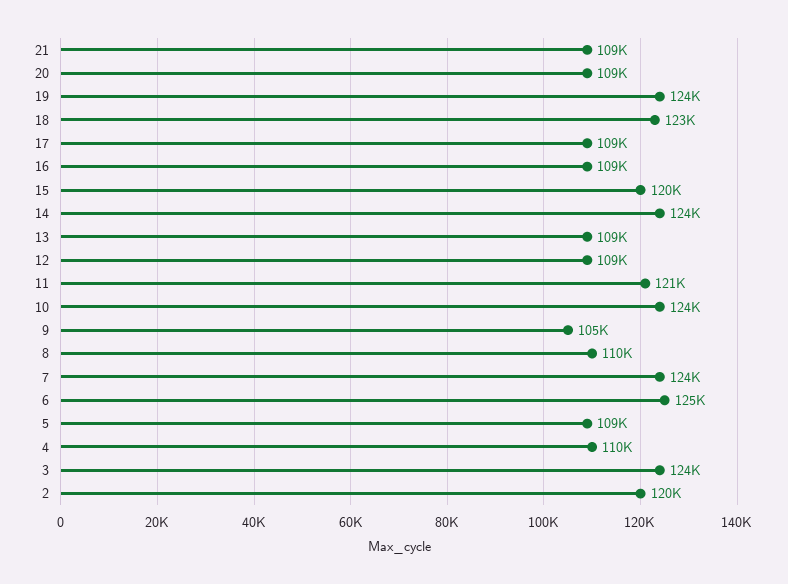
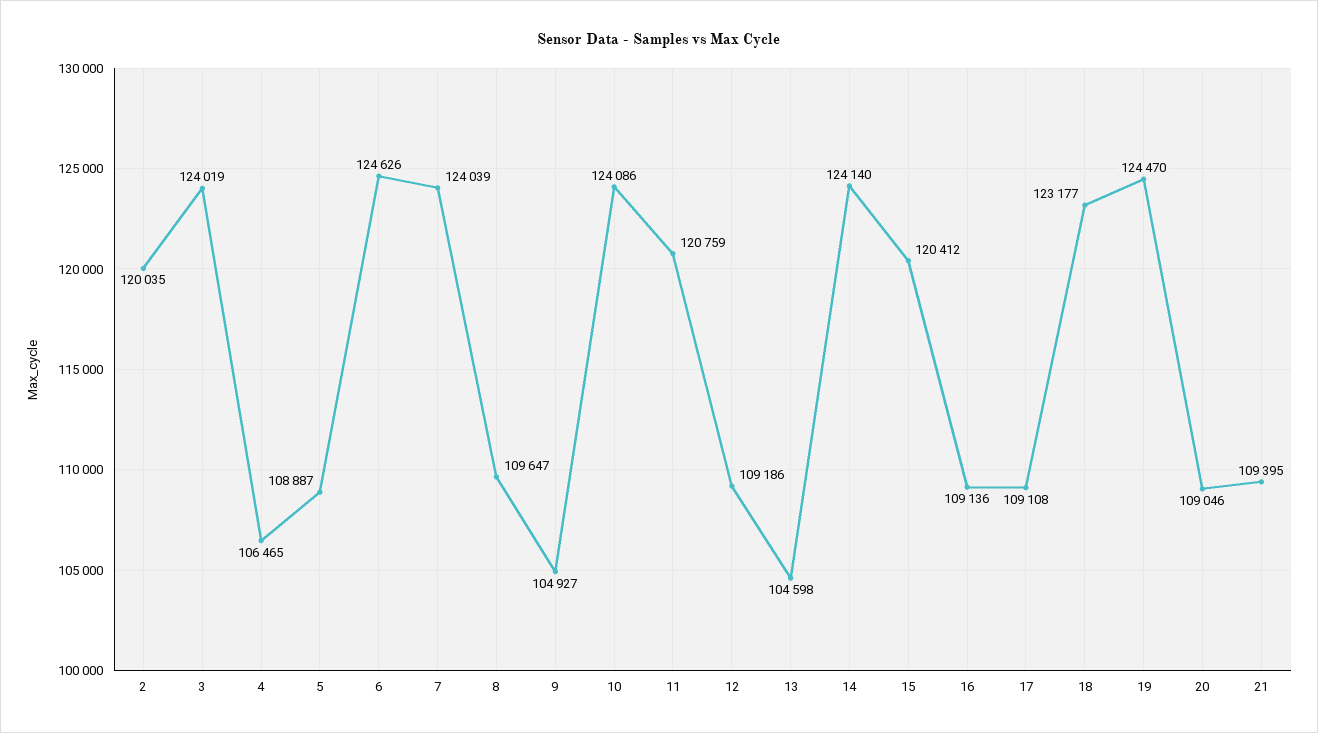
  {
    "21": 109395,
    "20": 109046,
    "19": 124470,
    "18": 123177,
    "17": 109108,
    "16": 109136,
    "15": 120412,
    "14": 124140,
-   "13": 109000,
+   "13": 104598,
    "12": 109186,
    "11": 120759,
    "10": 124086,
    "9": 104927,
    "8": 109647,
    "7": 124039,
    "6": 124626,
    "5": 108887,
-   "4": 110000,
+   "4": 106465,
    "3": 124019,
    "2": 120035
  }

